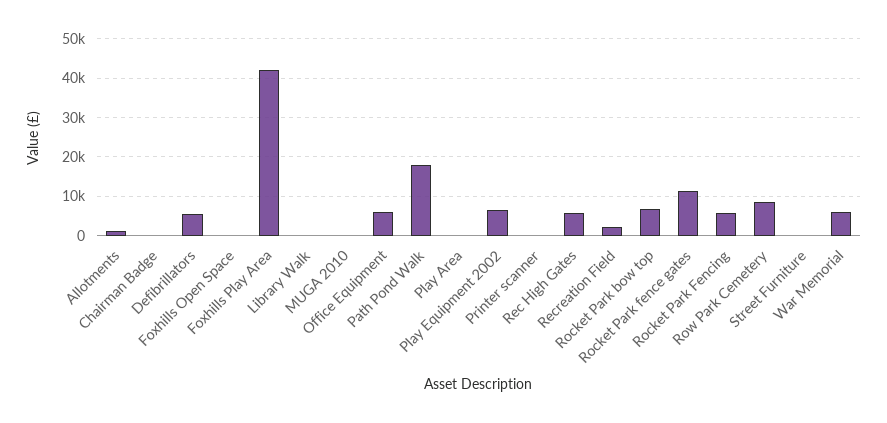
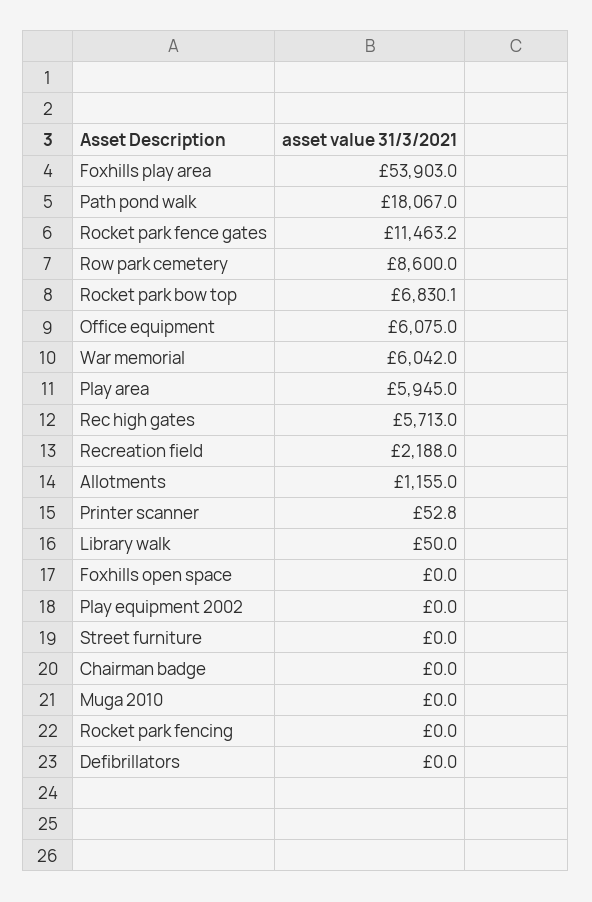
  {
    "Allotments": 1155,
    "Chairman Badge": 0,
-   "Defibrillators": 6000,
+   "Defibrillators": 0,
    "Foxhills Open Space": 0,
-   "Foxhills Play Area": 42000,
+   "Foxhills Play Area": 53903,
    "Library Walk": 50,
    "MUGA 2010": 0,
    "Office Equipment": 6075,
    "Path Pond Walk": 18067,
-   "Play Area": 0,
+   "Play Area": 5945,
-   "Play Equipment 2002": 6000,
+   "Play Equipment 2002": 0,
    "Printer scanner": 52.8,
    "Rec High Gates": 5713,
    "Recreation Field": 2188,
    "Rocket Park bow top": 6830.1,
    "Rocket Park fence gates": 11463.2,
-   "Rocket Park Fencing": 6000,
+   "Rocket Park Fencing": 0,
    "Row Park Cemetery": 8600,
    "Street Furniture": 0,
    "War Memorial": 6042
  }

